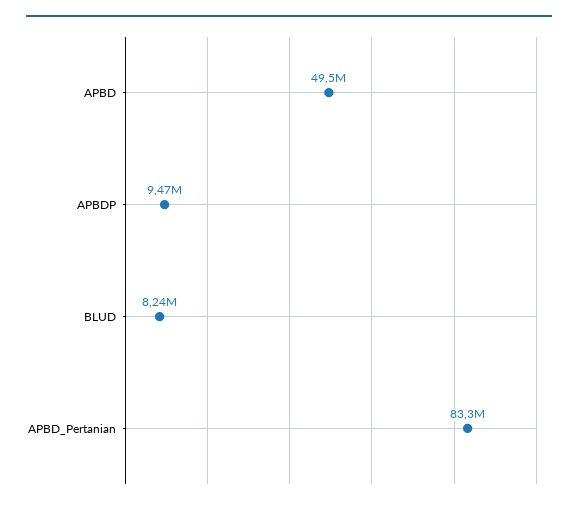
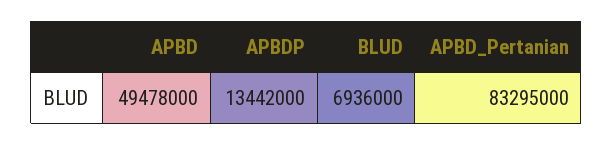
  {
    "APBD": 49478000,
-   "APBDP": 9470000,
+   "APBDP": 13442000,
-   "BLUD": 8240000,
+   "BLUD": 6936000,
    "APBD_Pertanian": 83295000
  }

